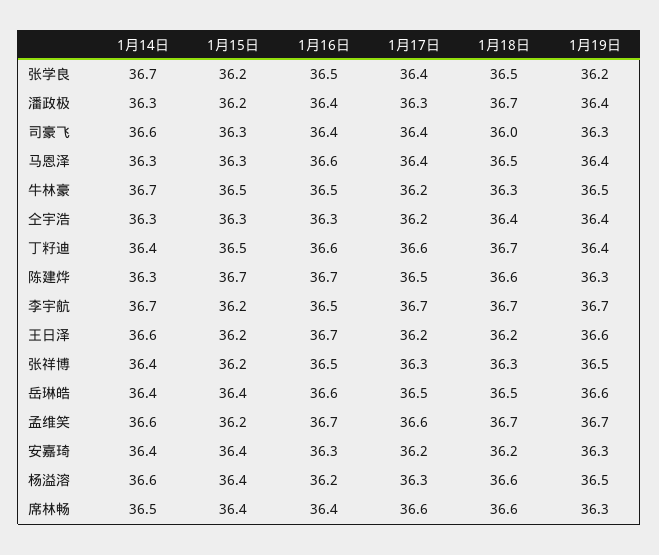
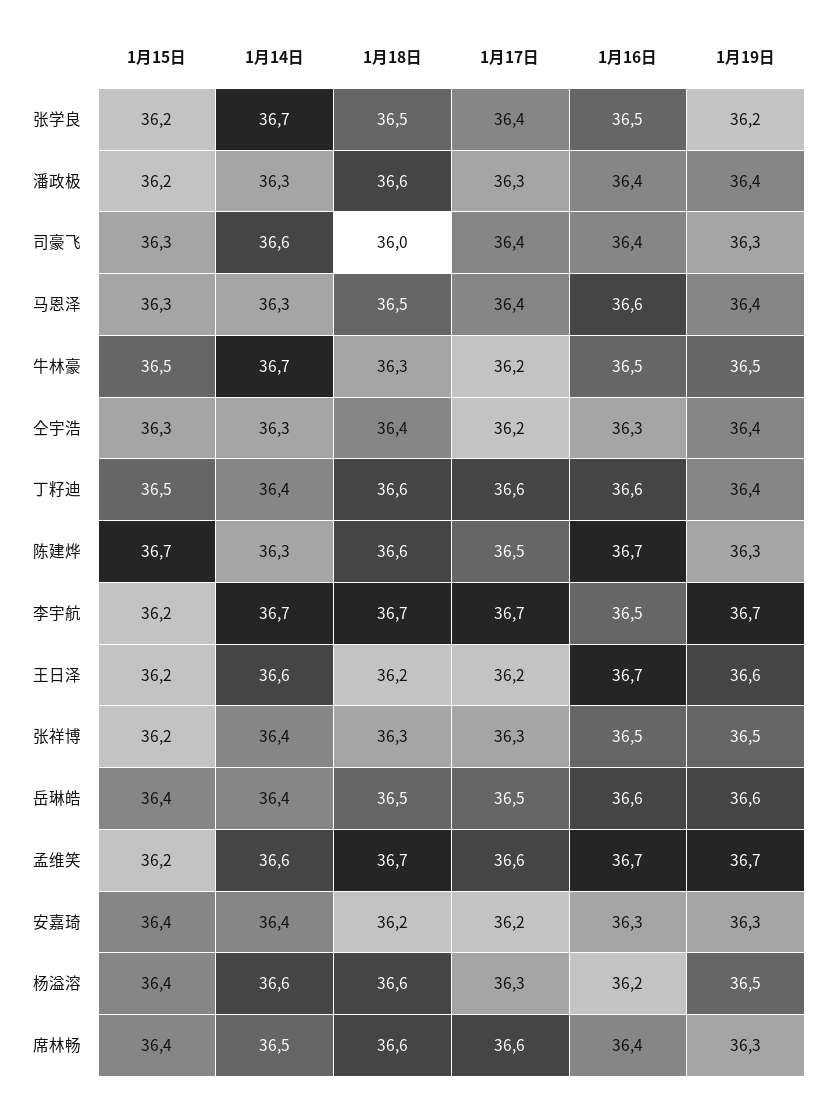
  {
    "1月14日": {
      "张学良": 36.7,
      "潘政极": 36.3,
      "司豪飞": 36.6,
      "马恩泽": 36.3,
      "牛林豪": 36.7,
      "仝宇浩": 36.3,
      "丁籽迪": 36.4,
      "陈建烨": 36.3,
      "李宇航": 36.7,
      "王日泽": 36.6,
      "张祥博": 36.4,
      "岳琳皓": 36.4,
      "孟维笑": 36.6,
      "安嘉琦": 36.4,
      "杨溢溶": 36.6,
      "席林畅": 36.5
    },
    "1月15日": {
      "张学良": 36.2,
      "潘政极": 36.2,
      "司豪飞": 36.3,
      "马恩泽": 36.3,
      "牛林豪": 36.5,
      "仝宇浩": 36.3,
      "丁籽迪": 36.5,
      "陈建烨": 36.7,
      "李宇航": 36.2,
      "王日泽": 36.2,
      "张祥博": 36.2,
      "岳琳皓": 36.4,
      "孟维笑": 36.2,
      "安嘉琦": 36.4,
      "杨溢溶": 36.4,
      "席林畅": 36.4
    },
    "1月16日": {
      "张学良": 36.5,
      "潘政极": 36.4,
      "司豪飞": 36.4,
      "马恩泽": 36.6,
      "牛林豪": 36.5,
      "仝宇浩": 36.3,
      "丁籽迪": 36.6,
      "陈建烨": 36.7,
      "李宇航": 36.5,
      "王日泽": 36.7,
      "张祥博": 36.5,
      "岳琳皓": 36.6,
      "孟维笑": 36.7,
      "安嘉琦": 36.3,
      "杨溢溶": 36.2,
      "席林畅": 36.4
    },
    "1月17日": {
      "张学良": 36.4,
      "潘政极": 36.3,
      "司豪飞": 36.4,
      "马恩泽": 36.4,
      "牛林豪": 36.2,
      "仝宇浩": 36.2,
      "丁籽迪": 36.6,
      "陈建烨": 36.5,
      "李宇航": 36.7,
      "王日泽": 36.2,
      "张祥博": 36.3,
      "岳琳皓": 36.5,
      "孟维笑": 36.6,
      "安嘉琦": 36.2,
      "杨溢溶": 36.3,
      "席林畅": 36.6
    },
    "1月18日": {
      "张学良": 36.5,
-     "潘政极": 36.7,
+     "潘政极": 36.6,
      "司豪飞": 36,
      "马恩泽": 36.5,
      "牛林豪": 36.3,
      "仝宇浩": 36.4,
-     "丁籽迪": 36.7,
+     "丁籽迪": 36.6,
      "陈建烨": 36.6,
      "李宇航": 36.7,
      "王日泽": 36.2,
      "张祥博": 36.3,
      "岳琳皓": 36.5,
      "孟维笑": 36.7,
      "安嘉琦": 36.2,
      "杨溢溶": 36.6,
      "席林畅": 36.6
    },
    "1月19日": {
      "张学良": 36.2,
      "潘政极": 36.4,
      "司豪飞": 36.3,
      "马恩泽": 36.4,
      "牛林豪": 36.5,
      "仝宇浩": 36.4,
      "丁籽迪": 36.4,
      "陈建烨": 36.3,
      "李宇航": 36.7,
      "王日泽": 36.6,
      "张祥博": 36.5,
      "岳琳皓": 36.6,
      "孟维笑": 36.7,
      "安嘉琦": 36.3,
      "杨溢溶": 36.5,
      "席林畅": 36.3
    }
  }

